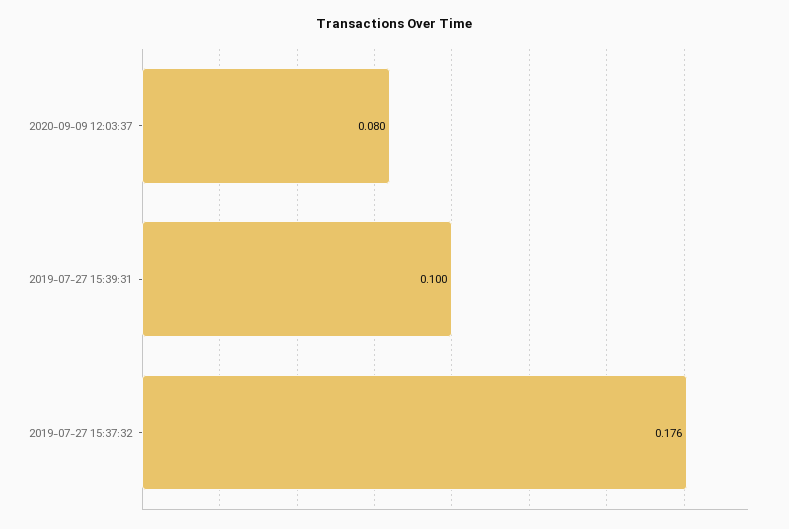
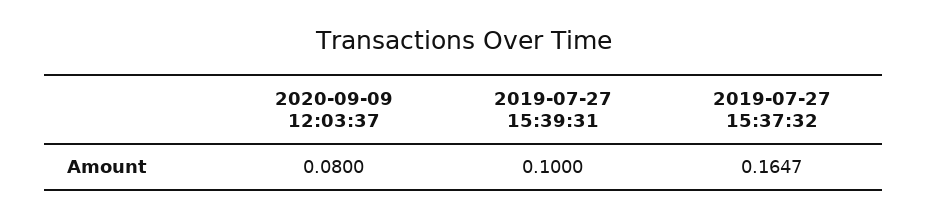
  {
    "2020-09-09 12:03:37": 0.08,
    "2019-07-27 15:39:31": 0.1,
-   "2019-07-27 15:37:32": 0.176
+   "2019-07-27 15:37:32": 0.1647
  }

